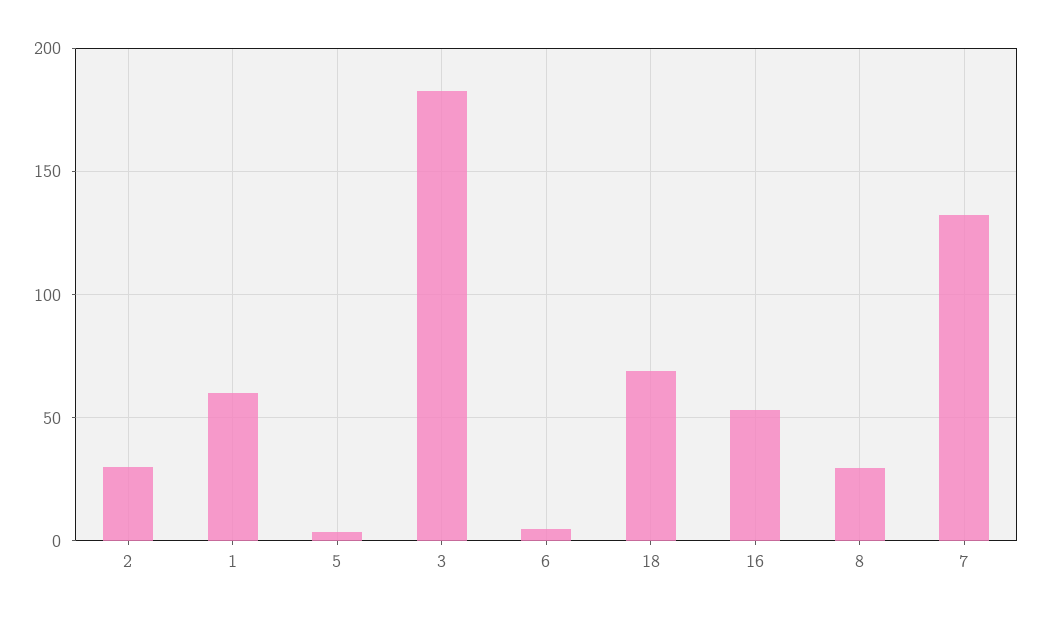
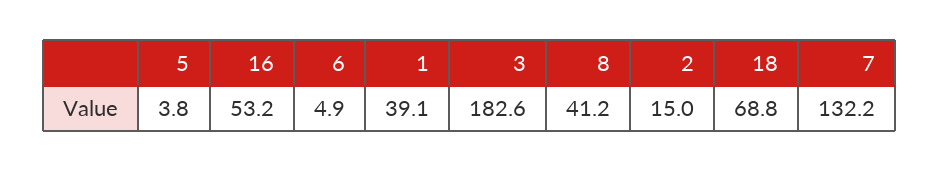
  {
-   "2": 30,
+   "2": 15,
-   "1": 60,
+   "1": 39.1,
    "5": 3.8,
    "3": 182.6,
    "6": 4.9,
    "18": 68.8,
    "16": 53.2,
-   "8": 30,
+   "8": 41.2,
    "7": 132.2
  }

